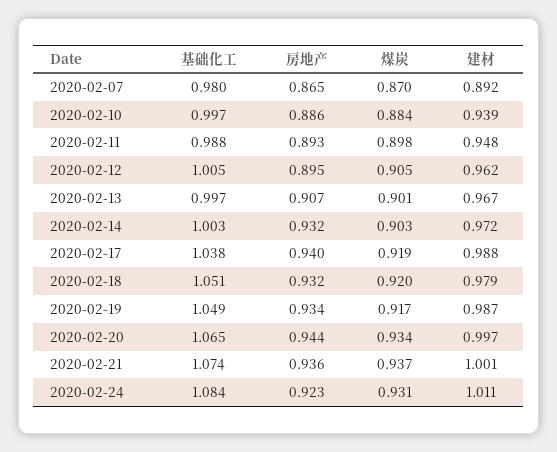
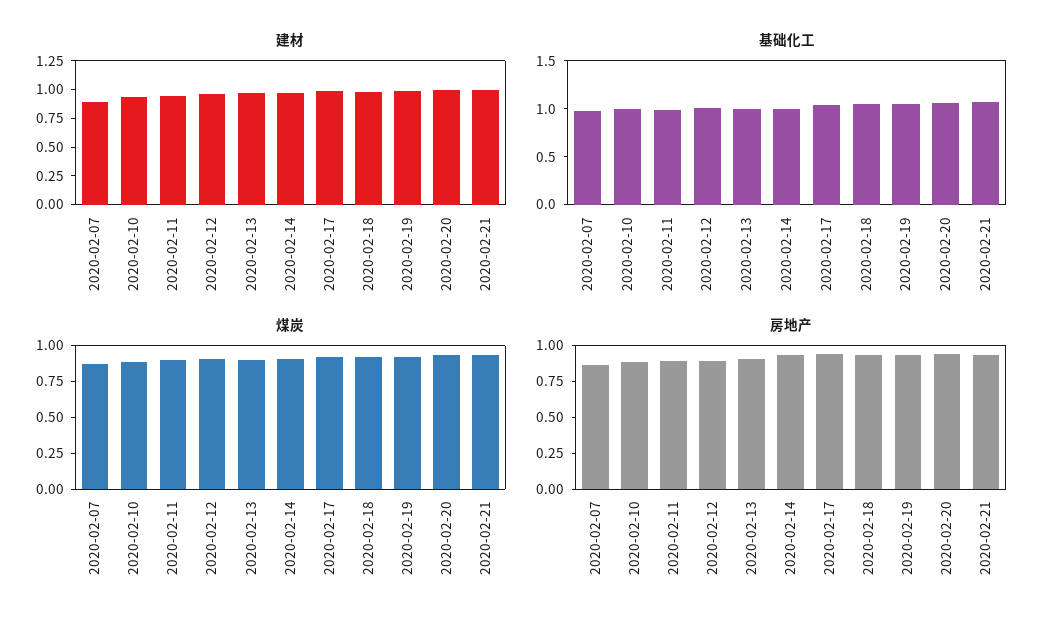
  {
    "基础化工": {
      "2020-02-07": 0.98,
      "2020-02-10": 0.997,
      "2020-02-11": 0.988,
      "2020-02-12": 1.005,
      "2020-02-13": 0.997,
      "2020-02-14": 1.003,
      "2020-02-17": 1.038,
      "2020-02-18": 1.051,
      "2020-02-19": 1.049,
      "2020-02-20": 1.065,
-     "2020-02-21": 1.074,
+     "2020-02-21": 1.074
-     "2020-02-24": 1.084
    },
    "房地产": {
      "2020-02-07": 0.865,
      "2020-02-10": 0.886,
      "2020-02-11": 0.893,
      "2020-02-12": 0.895,
      "2020-02-13": 0.907,
      "2020-02-14": 0.932,
      "2020-02-17": 0.94,
      "2020-02-18": 0.932,
      "2020-02-19": 0.934,
      "2020-02-20": 0.944,
-     "2020-02-21": 0.936,
+     "2020-02-21": 0.936
-     "2020-02-24": 0.923
    },
    "煤炭": {
      "2020-02-07": 0.87,
      "2020-02-10": 0.884,
      "2020-02-11": 0.898,
      "2020-02-12": 0.905,
      "2020-02-13": 0.901,
      "2020-02-14": 0.903,
      "2020-02-17": 0.919,
      "2020-02-18": 0.92,
      "2020-02-19": 0.917,
      "2020-02-20": 0.934,
-     "2020-02-21": 0.937,
+     "2020-02-21": 0.937
-     "2020-02-24": 0.931
    },
    "建材": {
      "2020-02-07": 0.892,
      "2020-02-10": 0.939,
      "2020-02-11": 0.948,
      "2020-02-12": 0.962,
      "2020-02-13": 0.967,
      "2020-02-14": 0.972,
      "2020-02-17": 0.988,
      "2020-02-18": 0.979,
      "2020-02-19": 0.987,
      "2020-02-20": 0.997,
-     "2020-02-21": 1.001,
+     "2020-02-21": 1.001
-     "2020-02-24": 1.011
    }
  }

